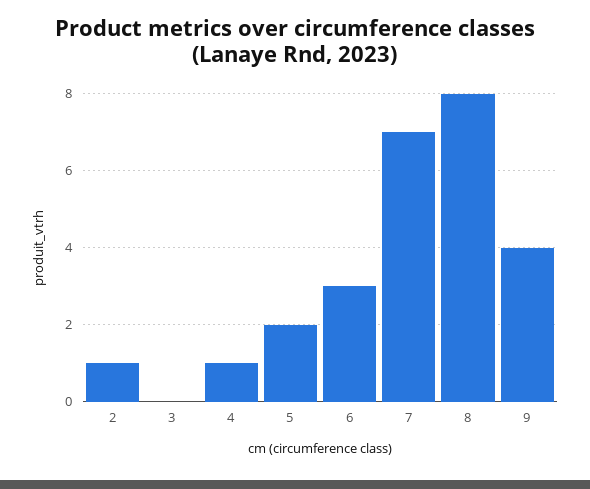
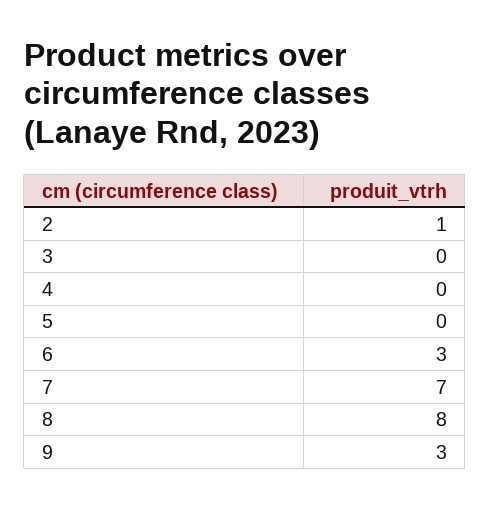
  {
    "2": 1,
    "3": 0,
-   "4": 1,
+   "4": 0,
-   "5": 2,
+   "5": 0,
    "6": 3,
    "7": 7,
    "8": 8,
-   "9": 4
+   "9": 3
  }

